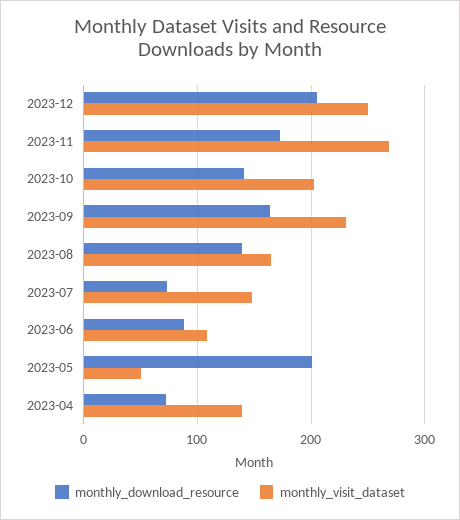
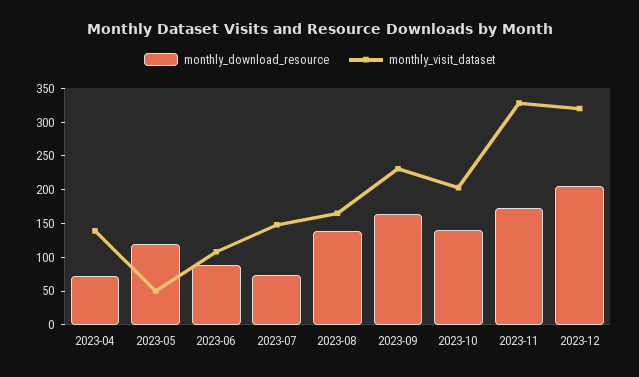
  {
    "monthly_download_resource": {
      "2023-12": 210,
      "2023-11": 170,
      "2023-10": 140,
      "2023-09": 160,
      "2023-08": 140,
      "2023-07": 70,
      "2023-06": 90,
-     "2023-05": 200,
+     "2023-05": 125,
      "2023-04": 70
    },
    "monthly_visit_dataset": {
-     "2023-12": 250,
+     "2023-12": 325,
-     "2023-11": 270,
+     "2023-11": 325,
      "2023-10": 200,
      "2023-09": 230,
      "2023-08": 170,
      "2023-07": 150,
      "2023-06": 110,
      "2023-05": 50,
      "2023-04": 140
    }
  }

